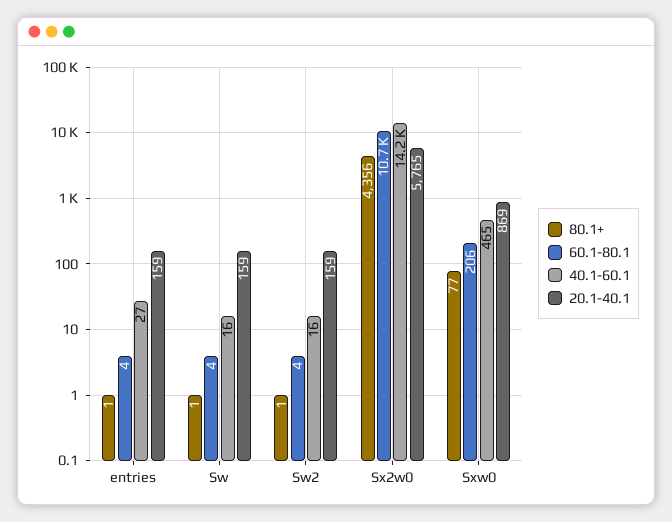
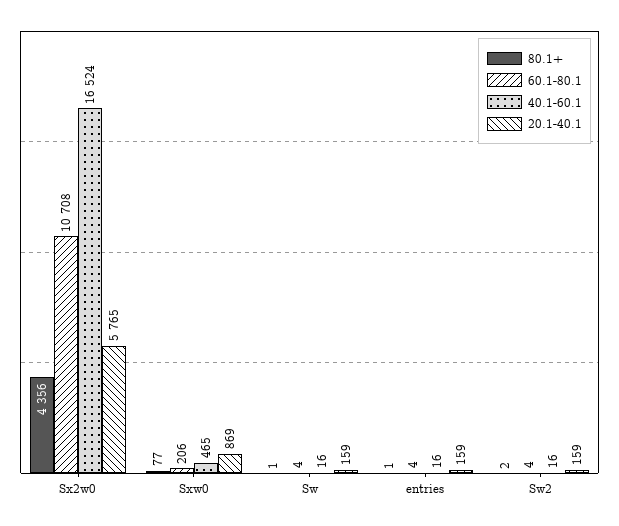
  {
    "80.1+": {
      "entries": 1,
      "Sw": 1,
-     "Sw2": 1,
+     "Sw2": 2,
      "Sx2w0": 4356,
      "Sxw0": 77
    },
    "60.1-80.1": {
      "entries": 4,
      "Sw": 4,
      "Sw2": 4,
      "Sx2w0": 10708,
      "Sxw0": 206
    },
    "40.1-60.1": {
-     "entries": 27,
+     "entries": 16,
      "Sw": 16,
      "Sw2": 16,
-     "Sx2w0": 14200,
+     "Sx2w0": 16524,
      "Sxw0": 465
    },
    "20.1-40.1": {
      "entries": 159,
      "Sw": 159,
      "Sw2": 159,
      "Sx2w0": 5765,
      "Sxw0": 869
    }
  }

